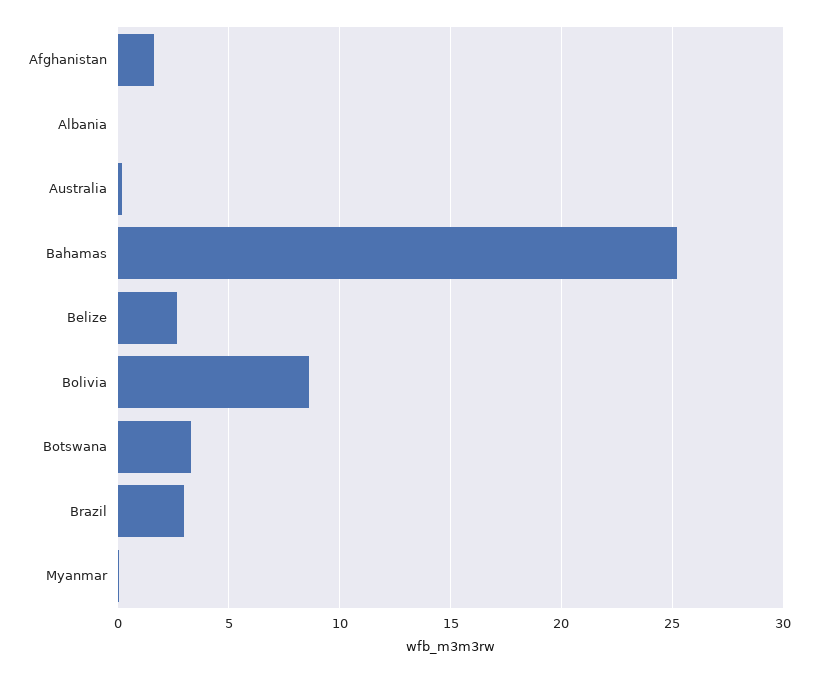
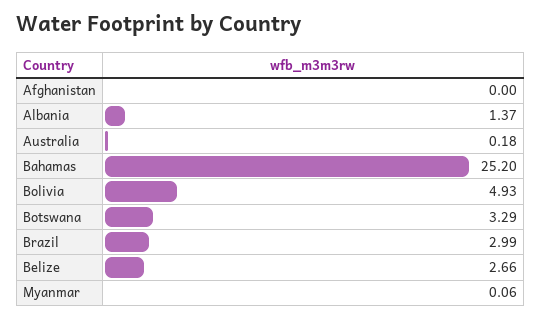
  {
-   "Afghanistan": 1.5,
+   "Afghanistan": 0,
-   "Albania": 0,
+   "Albania": 1.37,
    "Australia": 0.18,
    "Bahamas": 25.2,
    "Belize": 2.66,
-   "Bolivia": 8.5,
+   "Bolivia": 4.93,
    "Botswana": 3.29,
    "Brazil": 2.99,
    "Myanmar": 0.06
  }

